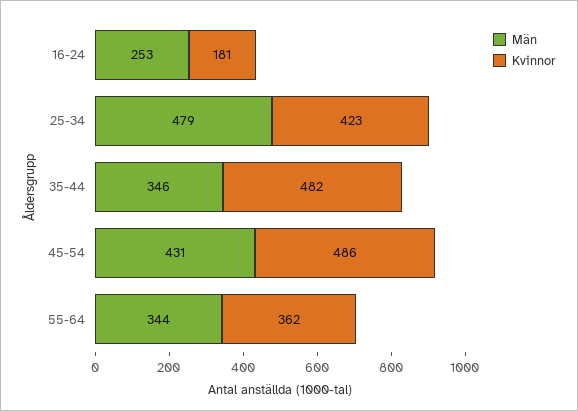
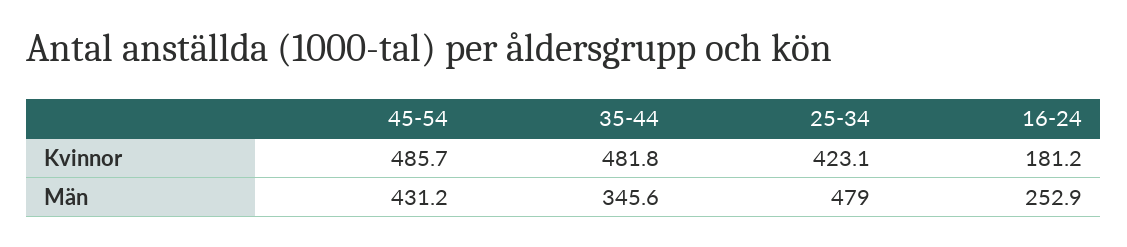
  {
    "Män": {
      "16-24": 252.9,
      "25-34": 479,
      "35-44": 345.6,
-     "45-54": 431.2,
+     "45-54": 431.2
-     "55-64": 344
    },
    "Kvinnor": {
      "16-24": 181.2,
      "25-34": 423.1,
      "35-44": 481.8,
-     "45-54": 485.7,
+     "45-54": 485.7
-     "55-64": 362
    }
  }

